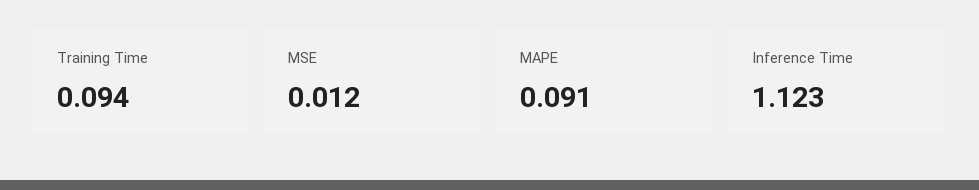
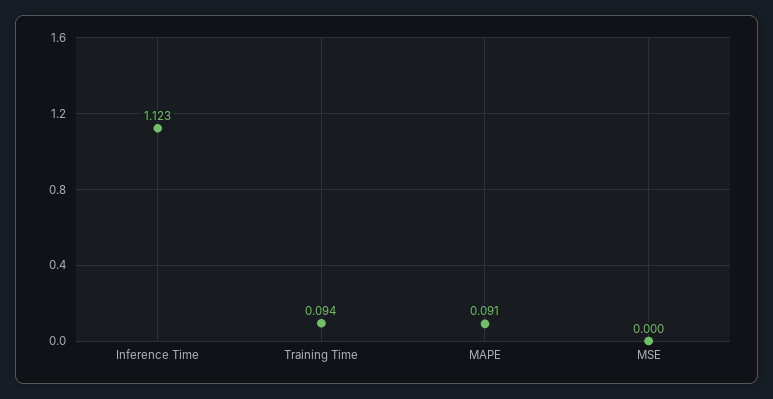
  {
    "Training Time": 0.094,
-   "MSE": 0.012,
+   "MSE": 0,
    "MAPE": 0.091,
    "Inference Time": 1.123
  }

